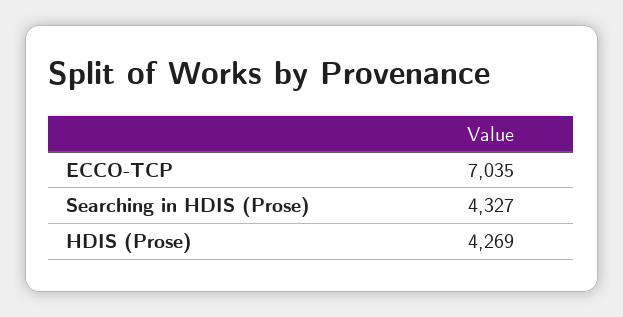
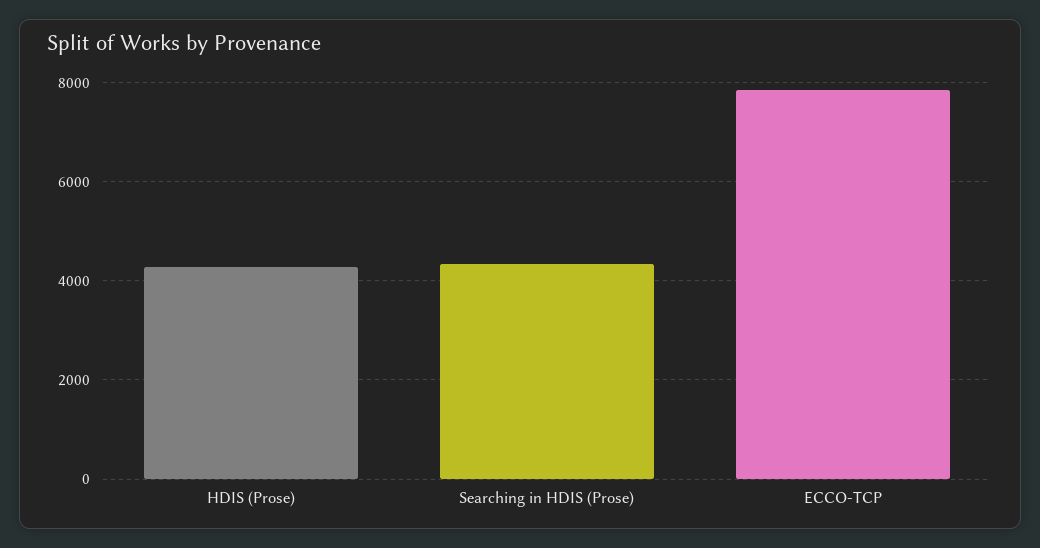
  {
-   "ECCO-TCP": 7035,
+   "ECCO-TCP": 7800,
    "Searching in HDIS (Prose)": 4327,
    "HDIS (Prose)": 4269
  }

